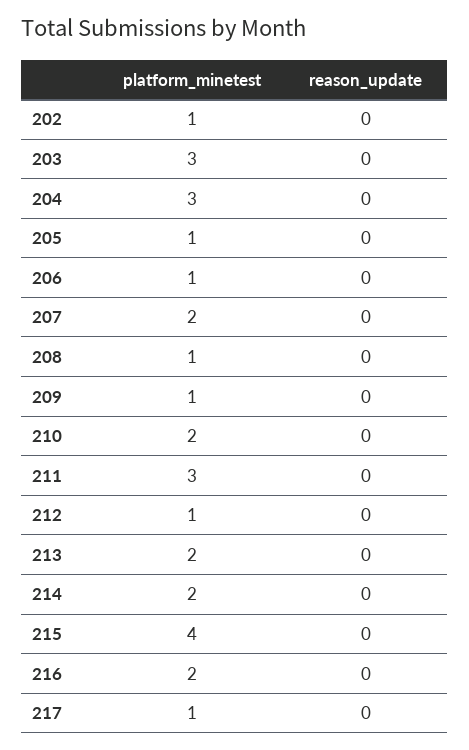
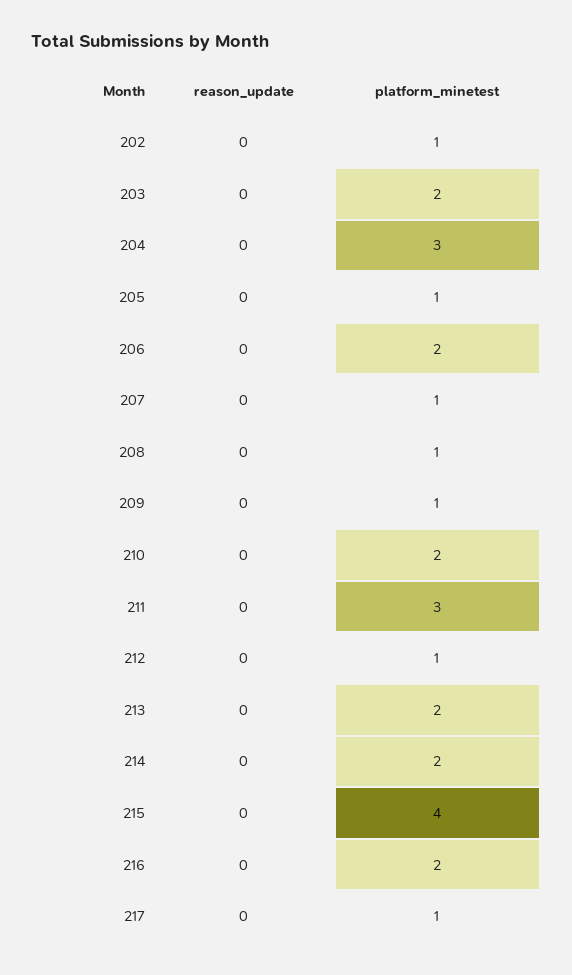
  {
    "platform_minetest": {
      "202": 1,
-     "203": 3,
+     "203": 2,
      "204": 3,
      "205": 1,
-     "206": 1,
+     "206": 2,
-     "207": 2,
+     "207": 1,
      "208": 1,
      "209": 1,
      "210": 2,
      "211": 3,
      "212": 1,
      "213": 2,
      "214": 2,
      "215": 4,
      "216": 2,
      "217": 1
    },
    "reason_update": {
      "202": 0,
      "203": 0,
      "204": 0,
      "205": 0,
      "206": 0,
      "207": 0,
      "208": 0,
      "209": 0,
      "210": 0,
      "211": 0,
      "212": 0,
      "213": 0,
      "214": 0,
      "215": 0,
      "216": 0,
      "217": 0
    }
  }

